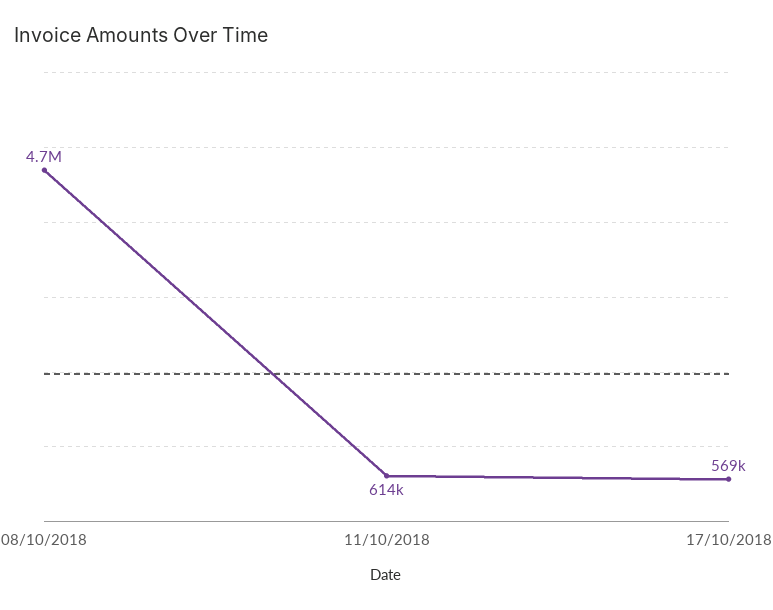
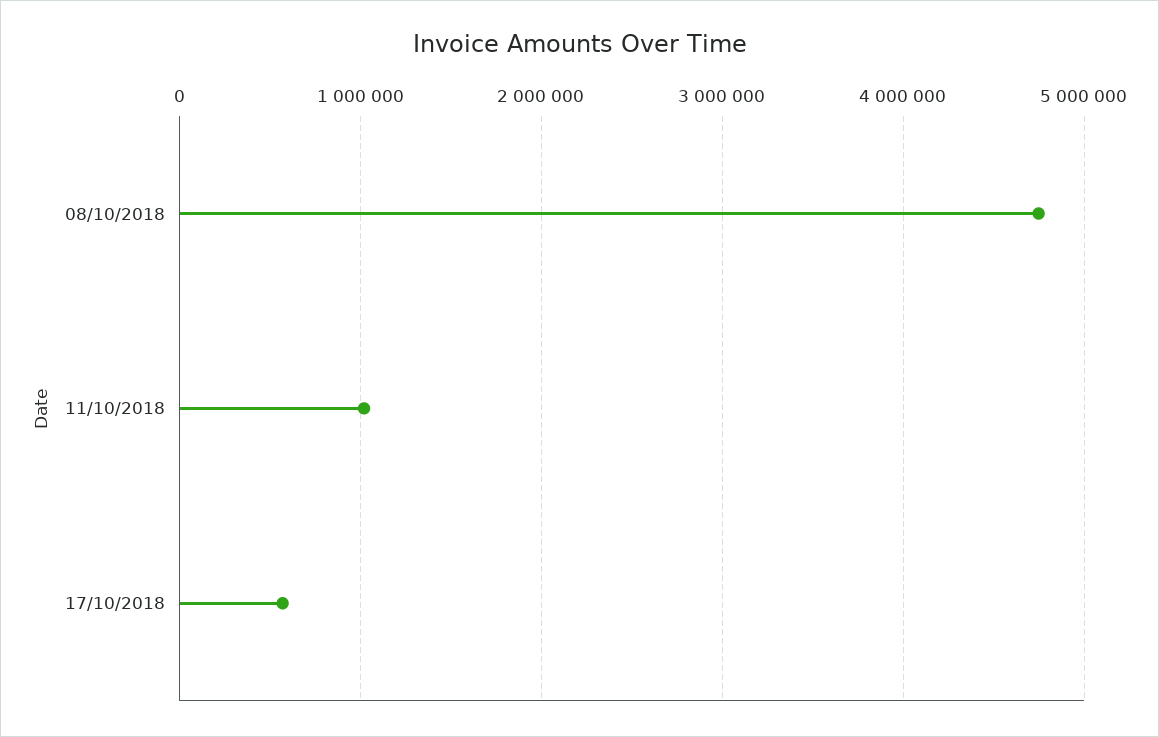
  {
    "08/10/2018": 4700000,
-   "11/10/2018": 614000,
+   "11/10/2018": 1000000,
    "17/10/2018": 569000
  }

